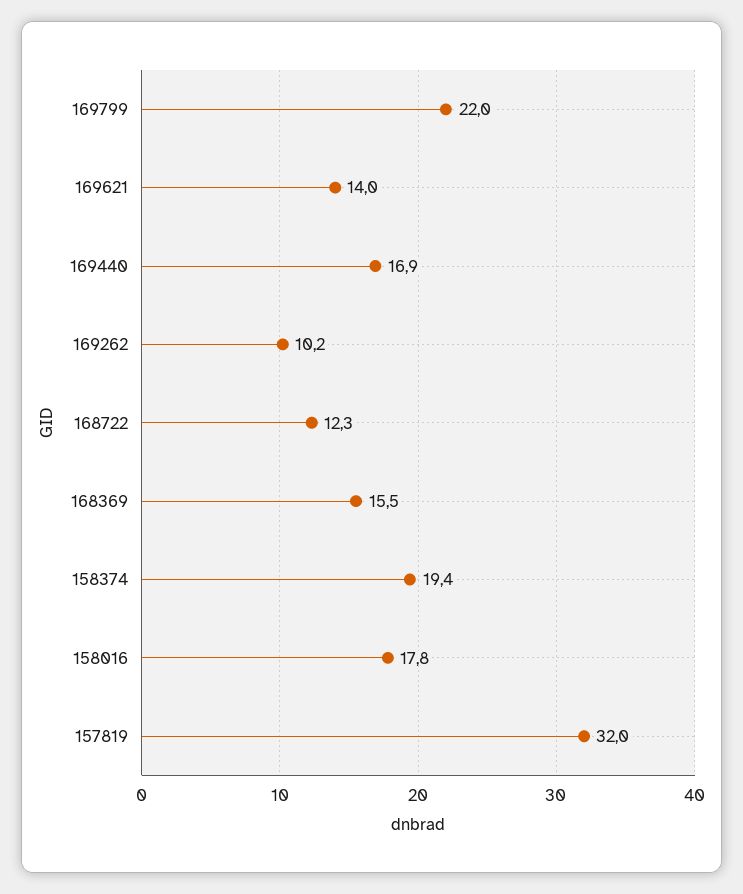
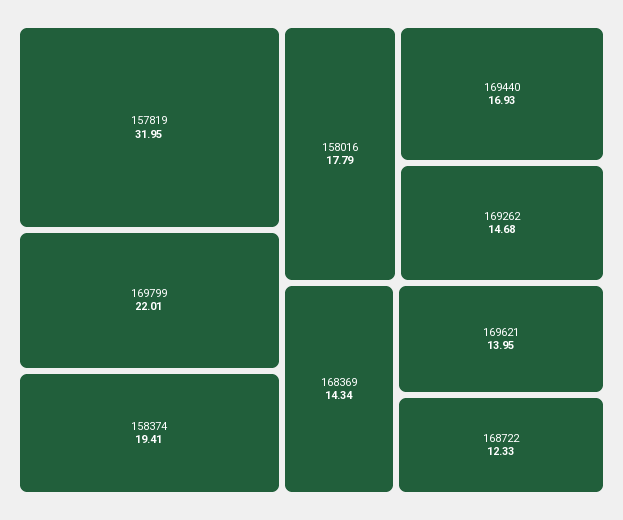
  {
    "169799": 22.01,
    "169621": 13.95,
    "169440": 16.93,
-   "169262": 10.2,
+   "169262": 14.68,
    "168722": 12.33,
-   "168369": 15.5,
+   "168369": 14.34,
    "158374": 19.41,
    "158016": 17.79,
    "157819": 31.95
  }

